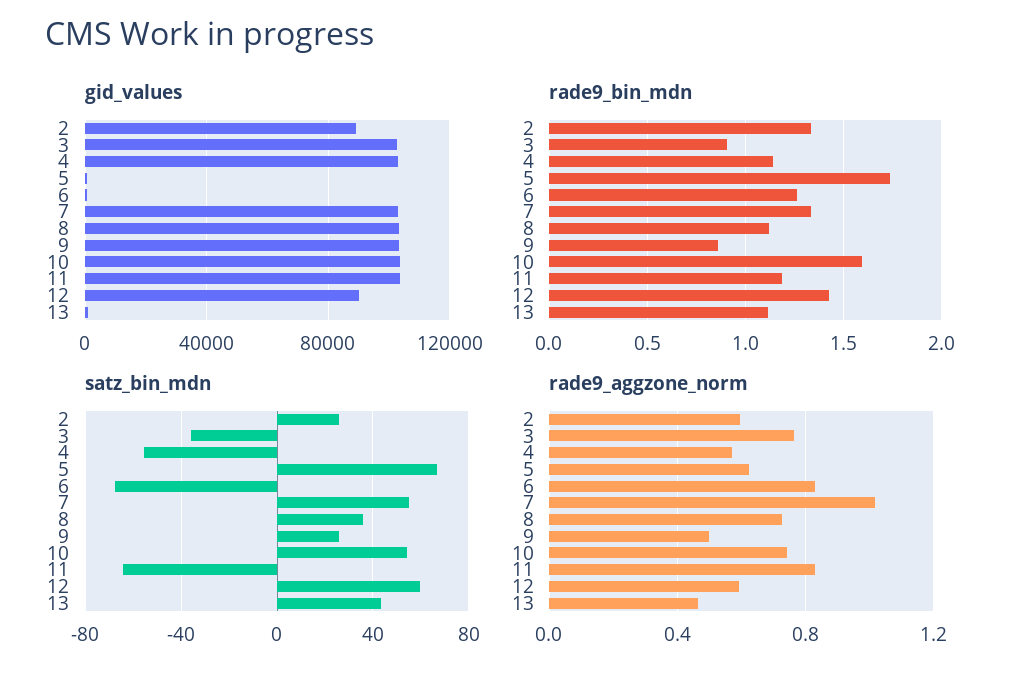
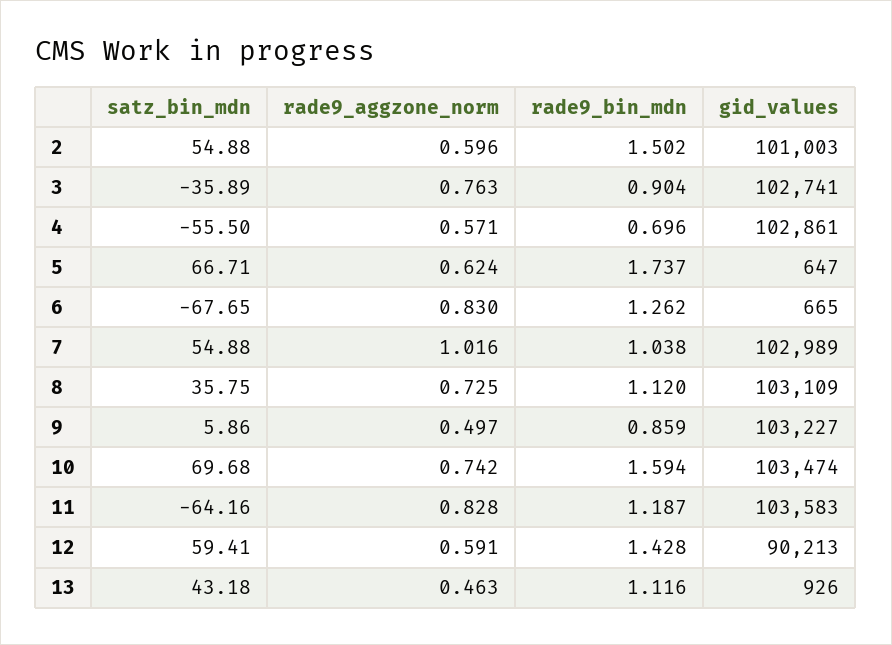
  {
    "gid_values": {
-     "2": 90000,
+     "2": 101003,
      "3": 102741,
      "4": 102861,
      "5": 647,
      "6": 665,
      "7": 102989,
      "8": 103109,
      "9": 103227,
      "10": 103474,
      "11": 103583,
      "12": 90213,
      "13": 926
    },
    "rade9_bin_mdn": {
-     "2": 1.35,
+     "2": 1.502,
      "3": 0.904,
-     "4": 1.15,
+     "4": 0.696,
      "5": 1.737,
      "6": 1.262,
-     "7": 1.35,
+     "7": 1.038,
      "8": 1.12,
      "9": 0.859,
      "10": 1.594,
      "11": 1.187,
      "12": 1.428,
      "13": 1.116
    },
    "satz_bin_mdn": {
-     "2": 25,
+     "2": 54.88,
      "3": -35.89,
      "4": -55.5,
      "5": 66.71,
      "6": -67.65,
      "7": 54.88,
      "8": 35.75,
-     "9": 25,
+     "9": 5.86,
-     "10": 55,
+     "10": 69.68,
      "11": -64.16,
      "12": 59.41,
      "13": 43.18
    },
    "rade9_aggzone_norm": {
      "2": 0.596,
      "3": 0.763,
      "4": 0.571,
      "5": 0.624,
      "6": 0.83,
      "7": 1.016,
      "8": 0.725,
      "9": 0.497,
      "10": 0.742,
      "11": 0.828,
      "12": 0.591,
      "13": 0.463
    }
  }

